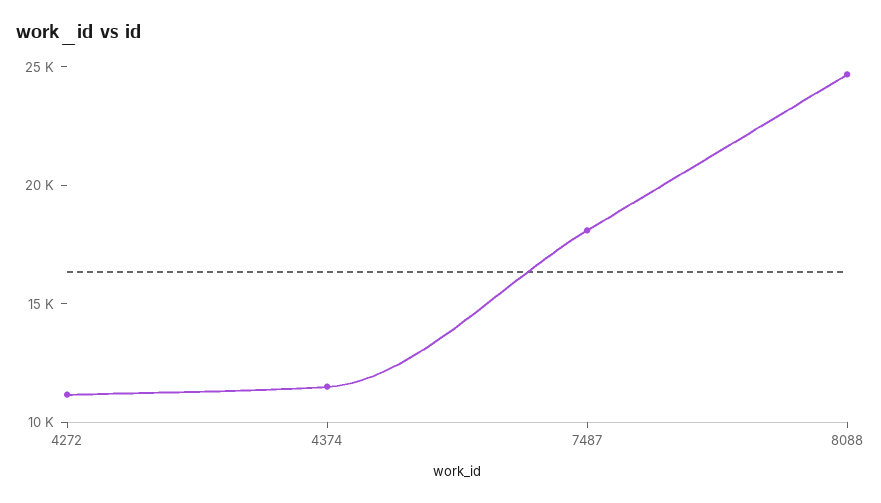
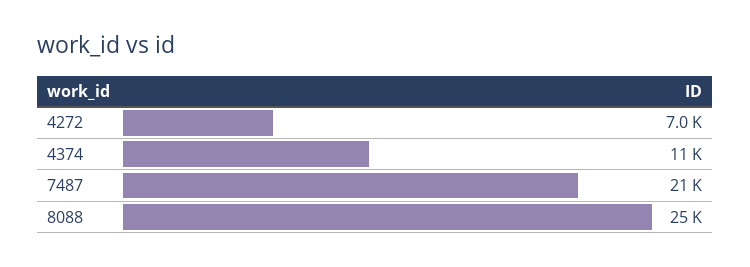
  {
-   "4272": 11000,
+   "4272": 7000,
    "4374": 11000,
-   "7487": 18000,
+   "7487": 21000,
    "8088": 25000
  }

